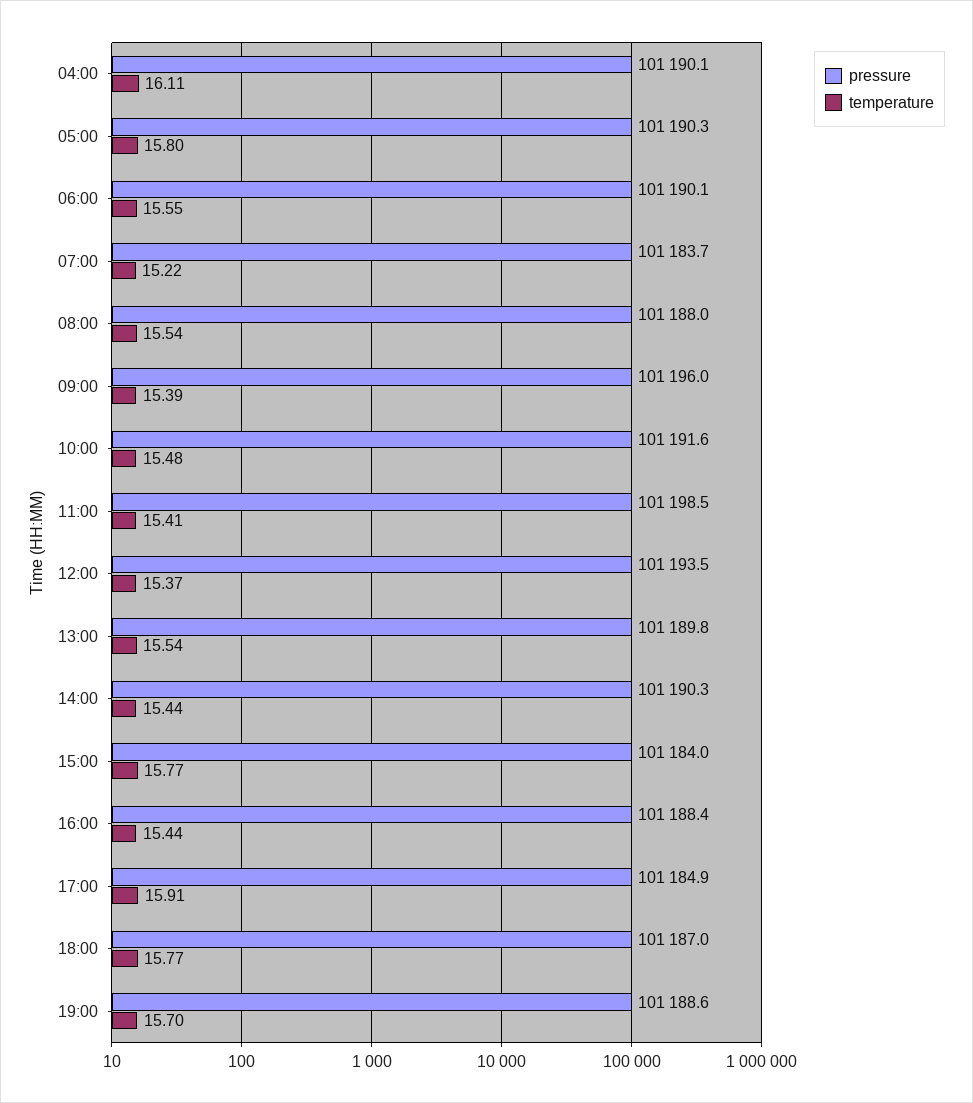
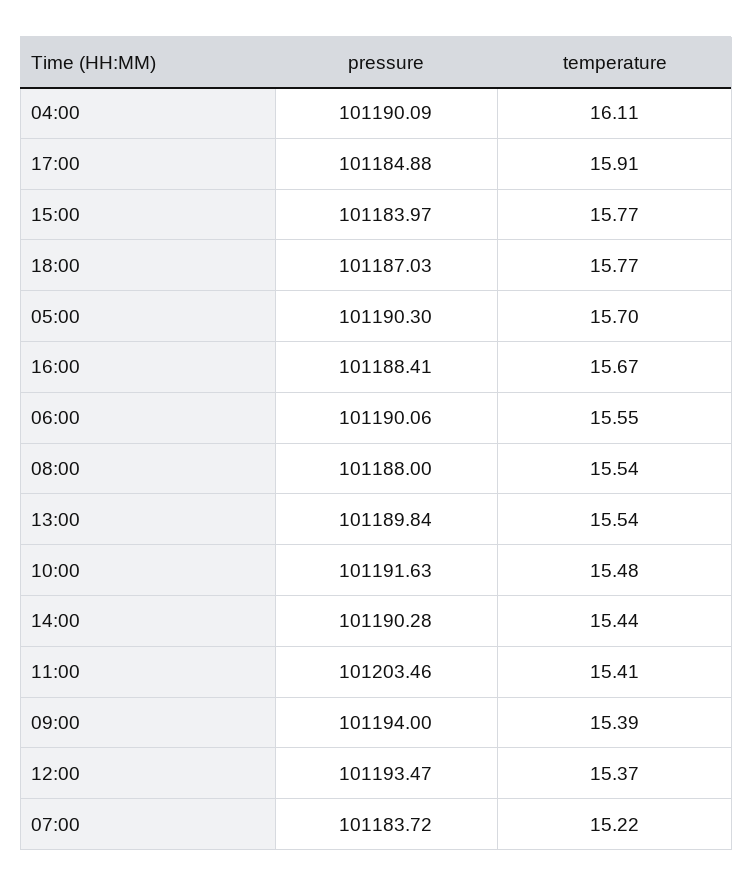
  {
    "pressure": {
      "04:00": 101190.09,
      "05:00": 101190.3,
      "06:00": 101190.06,
      "07:00": 101183.72,
      "08:00": 101188,
-     "09:00": 101196,
+     "09:00": 101194,
      "10:00": 101191.63,
-     "11:00": 101198.5,
+     "11:00": 101203.46,
      "12:00": 101193.47,
      "13:00": 101189.84,
      "14:00": 101190.28,
      "15:00": 101183.97,
      "16:00": 101188.41,
      "17:00": 101184.88,
-     "18:00": 101187.03,
+     "18:00": 101187.03
-     "19:00": 101188.6
    },
    "temperature": {
      "04:00": 16.11,
-     "05:00": 15.8,
+     "05:00": 15.7,
      "06:00": 15.55,
      "07:00": 15.22,
      "08:00": 15.54,
      "09:00": 15.39,
      "10:00": 15.48,
      "11:00": 15.41,
      "12:00": 15.37,
      "13:00": 15.54,
      "14:00": 15.44,
      "15:00": 15.77,
-     "16:00": 15.44,
+     "16:00": 15.67,
      "17:00": 15.91,
-     "18:00": 15.77,
+     "18:00": 15.77
-     "19:00": 15.7
    }
  }

